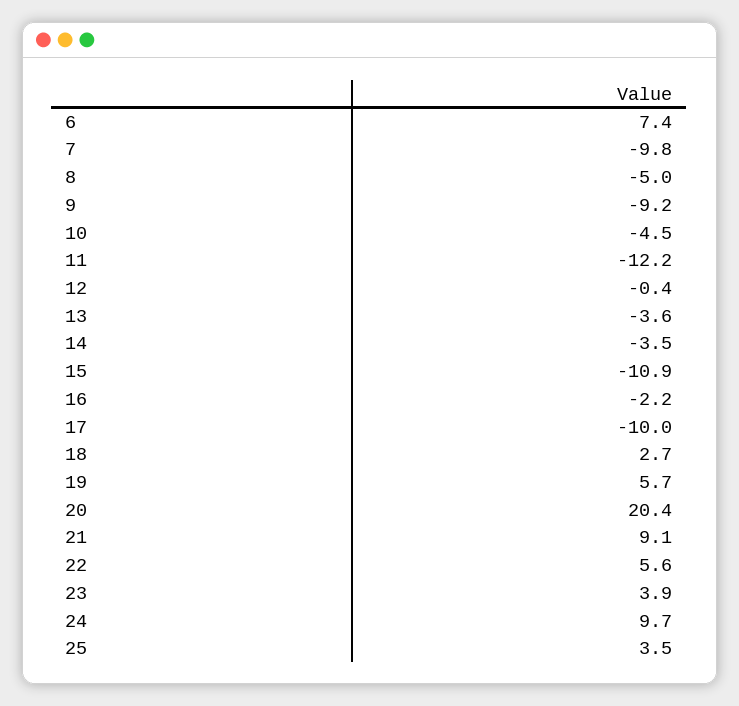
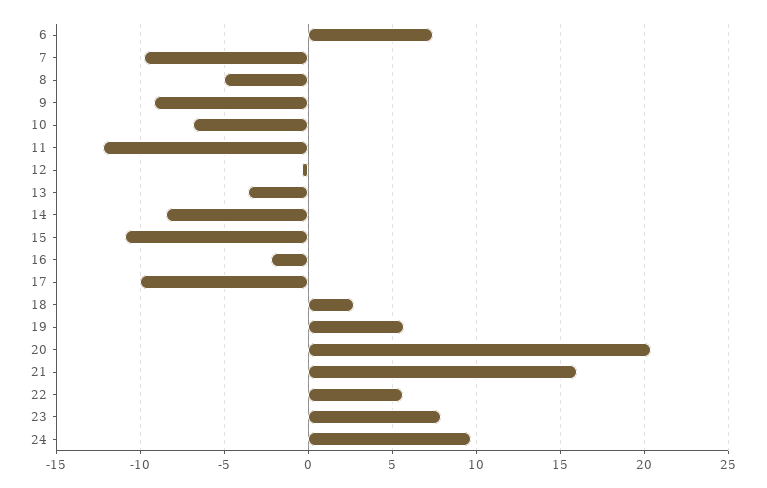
  {
    "6": 7.4,
    "7": -9.8,
    "8": -5,
    "9": -9.2,
-   "10": -4.5,
+   "10": -7,
    "11": -12.2,
    "12": -0.4,
    "13": -3.6,
-   "14": -3.5,
+   "14": -8.5,
    "15": -10.9,
    "16": -2.2,
    "17": -10,
    "18": 2.7,
    "19": 5.7,
    "20": 20.4,
-   "21": 9.1,
+   "21": 16,
    "22": 5.6,
-   "23": 3.9,
+   "23": 8,
-   "24": 9.7,
+   "24": 9.7
-   "25": 3.5
  }

